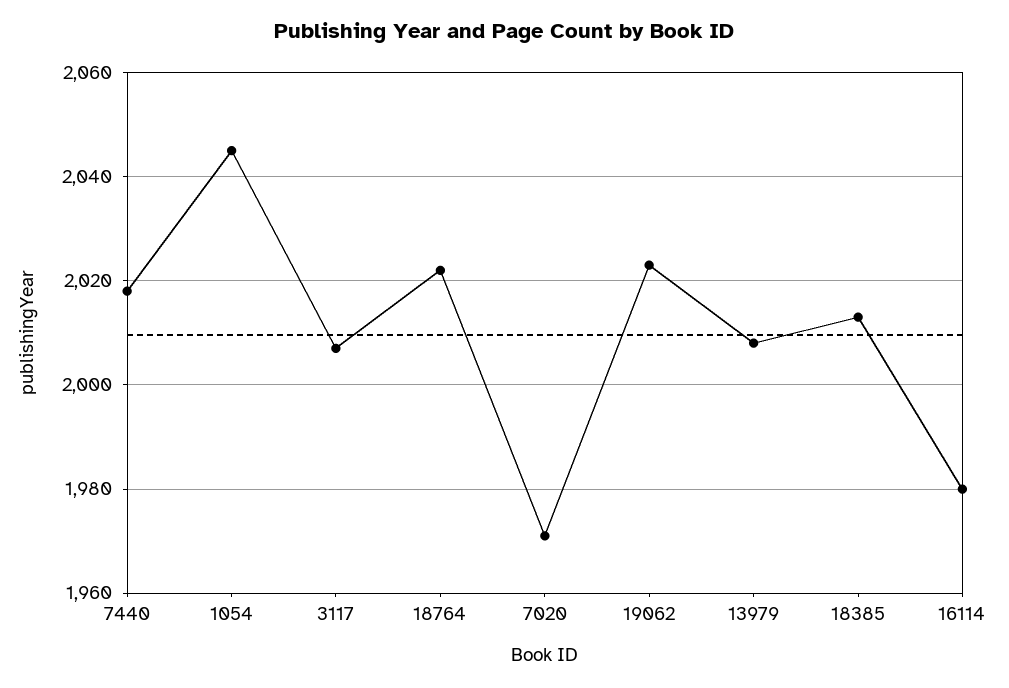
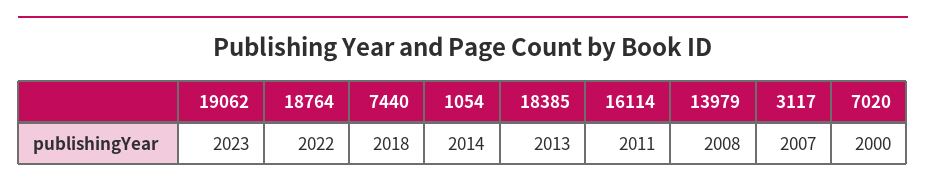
  {
    "7440": 2018,
-   "1054": 2045,
+   "1054": 2014,
    "3117": 2007,
    "18764": 2022,
-   "7020": 1970,
+   "7020": 2000,
    "19062": 2023,
    "13979": 2008,
    "18385": 2013,
-   "16114": 1980
+   "16114": 2011
  }

